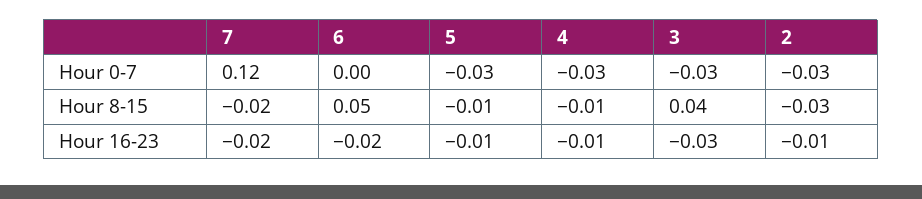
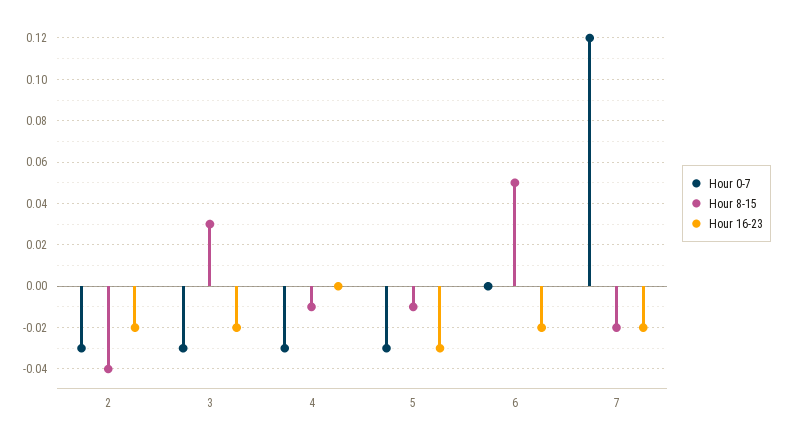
  {
    "Hour 0-7": {
      "7": 0.12,
      "6": 0,
      "5": -0.03,
      "4": -0.03,
      "3": -0.03,
      "2": -0.03
    },
    "Hour 8-15": {
      "7": -0.02,
      "6": 0.05,
      "5": -0.01,
      "4": -0.01,
-     "3": 0.04,
+     "3": 0.03,
-     "2": -0.03
+     "2": -0.04
    },
    "Hour 16-23": {
      "7": -0.02,
      "6": -0.02,
-     "5": -0.01,
+     "5": -0.03,
-     "4": -0.01,
+     "4": 0,
-     "3": -0.03,
+     "3": -0.02,
-     "2": -0.01
+     "2": -0.02
    }
  }

